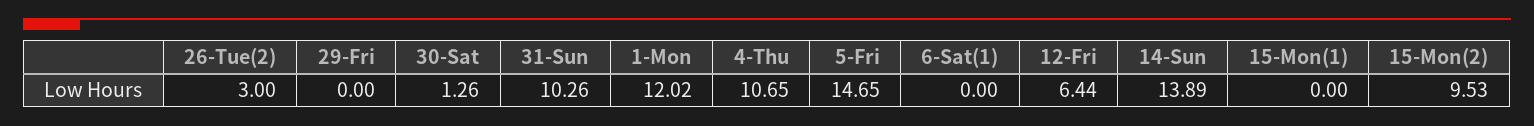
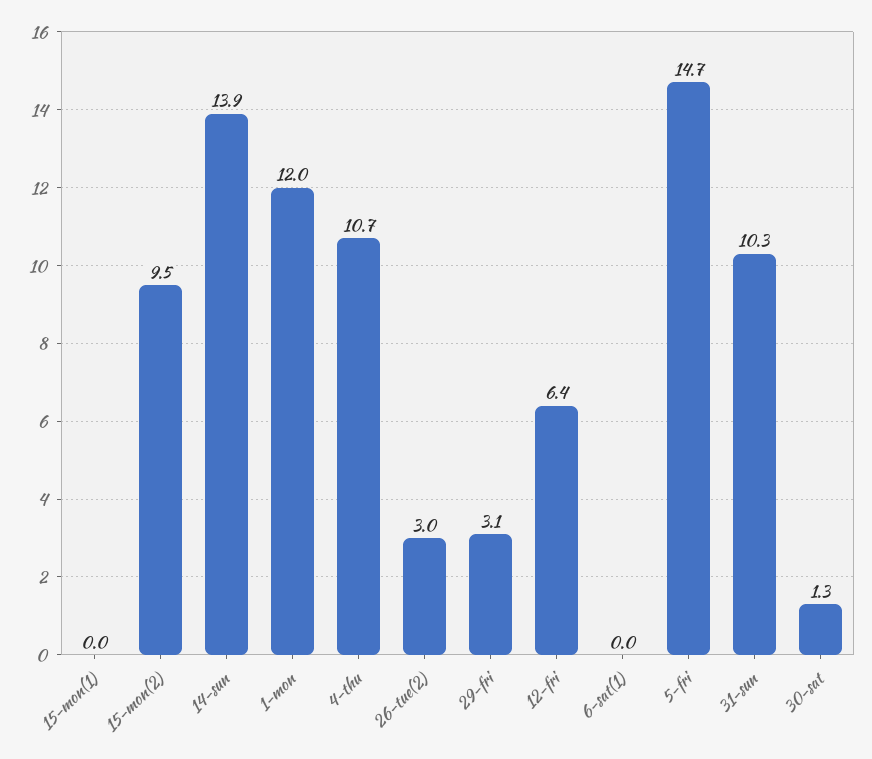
  {
    "26-Tue(2)": 3,
-   "29-Fri": 0,
+   "29-Fri": 3.1,
    "30-Sat": 1.26,
    "31-Sun": 10.26,
    "1-Mon": 12.02,
    "4-Thu": 10.65,
    "5-Fri": 14.65,
    "6-Sat(1)": 0,
    "12-Fri": 6.44,
    "14-Sun": 13.89,
    "15-Mon(1)": 0,
    "15-Mon(2)": 9.53
  }

